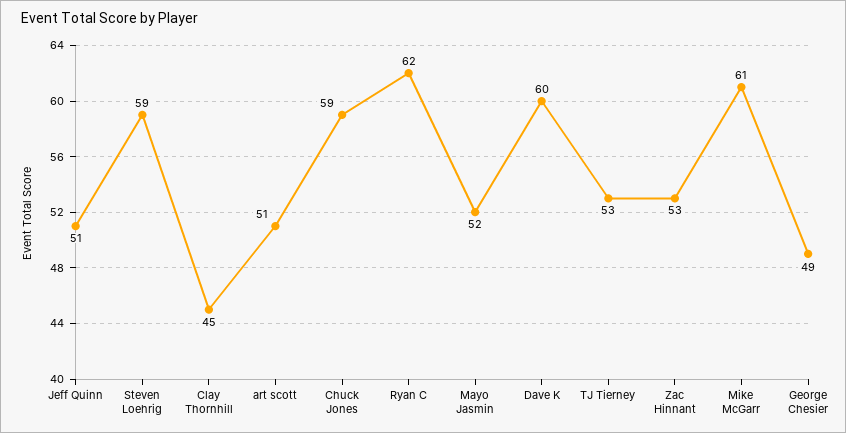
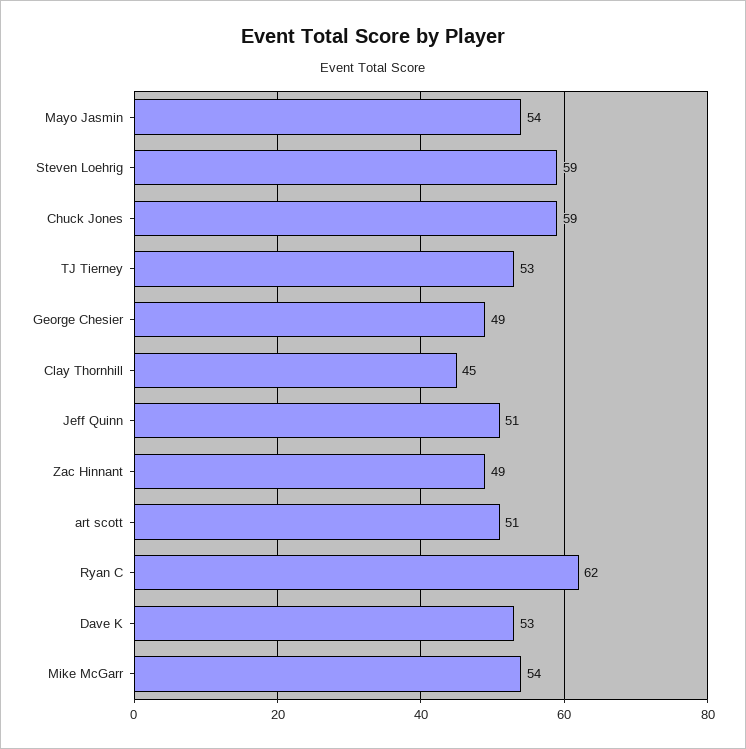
  {
    "Jeff Quinn": 51,
    "Steven Loehrig": 59,
    "Clay Thornhill": 45,
    "art scott": 51,
    "Chuck Jones": 59,
    "Ryan C": 62,
-   "Mayo Jasmin": 52,
+   "Mayo Jasmin": 54,
-   "Dave K": 60,
+   "Dave K": 53,
    "TJ Tierney": 53,
-   "Zac Hinnant": 53,
+   "Zac Hinnant": 49,
-   "Mike McGarr": 61,
+   "Mike McGarr": 54,
    "George Chesier": 49
  }

